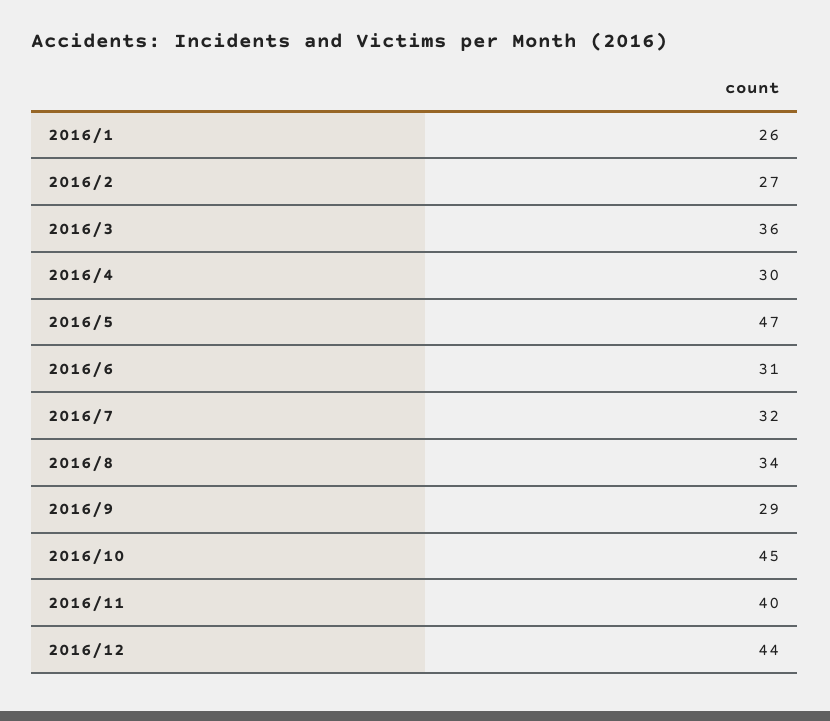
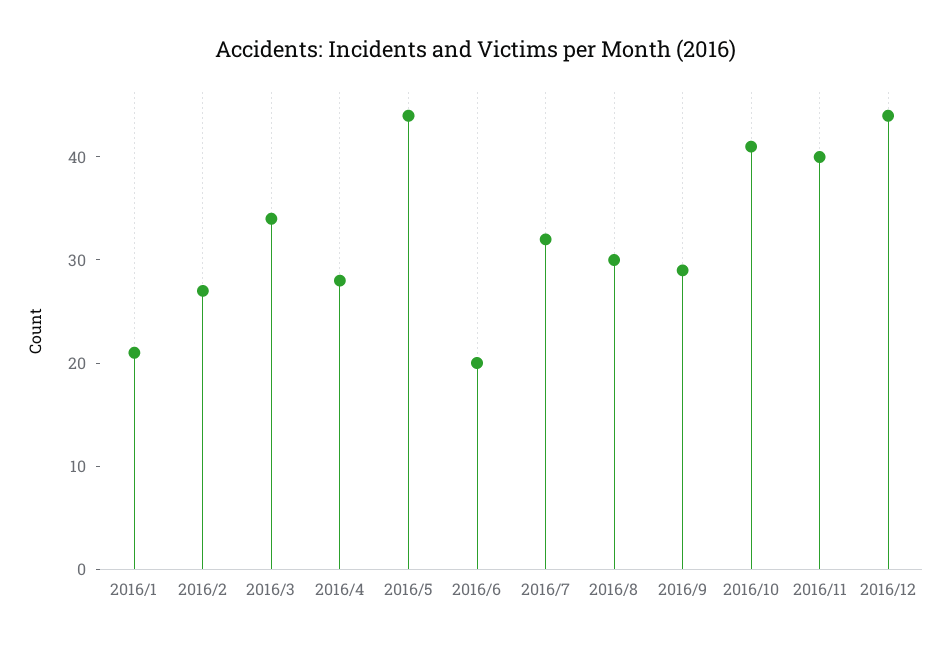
  {
-   "2016/1": 26,
+   "2016/1": 21,
    "2016/2": 27,
-   "2016/3": 36,
+   "2016/3": 34,
-   "2016/4": 30,
+   "2016/4": 28,
-   "2016/5": 47,
+   "2016/5": 44,
-   "2016/6": 31,
+   "2016/6": 20,
    "2016/7": 32,
-   "2016/8": 34,
+   "2016/8": 30,
    "2016/9": 29,
-   "2016/10": 45,
+   "2016/10": 41,
    "2016/11": 40,
    "2016/12": 44
  }

